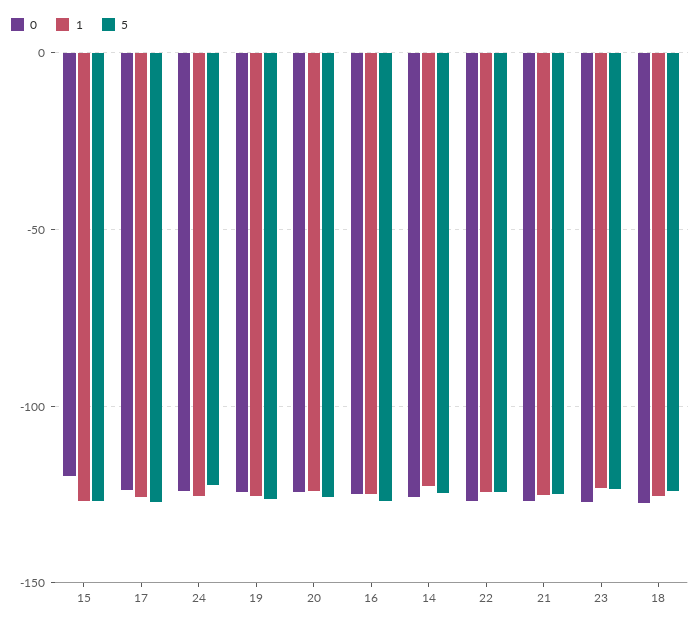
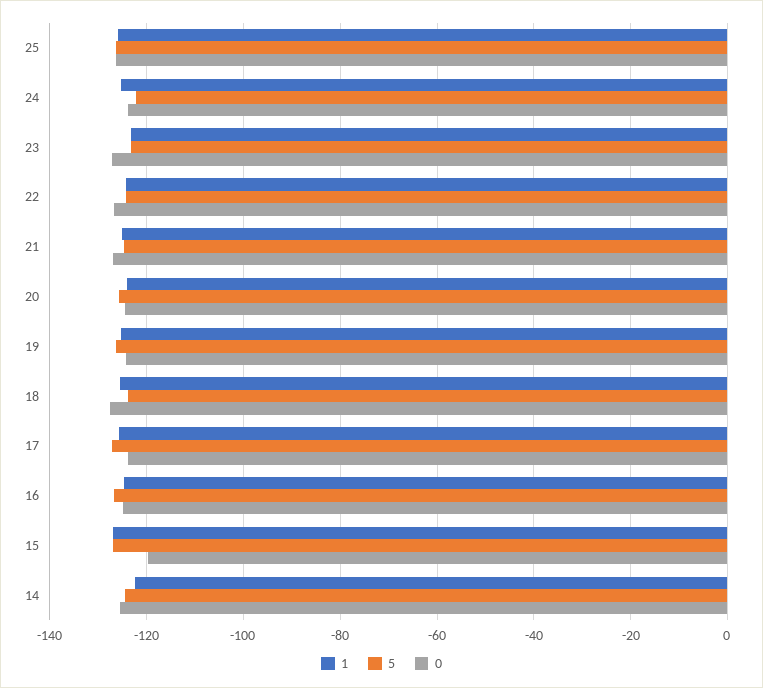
  {
    "0": {
      "15": -120,
      "17": -124,
      "24": -124,
      "19": -124,
      "20": -124,
      "16": -124,
      "14": -126,
      "22": -126,
      "21": -126,
      "23": -128,
-     "18": -128
+     "18": -128,
+     "25": -126
    },
    "1": {
      "15": -126,
      "17": -126,
      "24": -126,
      "19": -126,
      "20": -124,
      "16": -124,
      "14": -122,
      "22": -124,
      "21": -126,
      "23": -124,
-     "18": -126
+     "18": -126,
+     "25": -126
    },
    "5": {
      "15": -126,
      "17": -128,
      "24": -122,
      "19": -126,
      "20": -126,
      "16": -126,
      "14": -124,
      "22": -124,
      "21": -124,
      "23": -124,
-     "18": -124
+     "18": -124,
+     "25": -126
    }
  }

